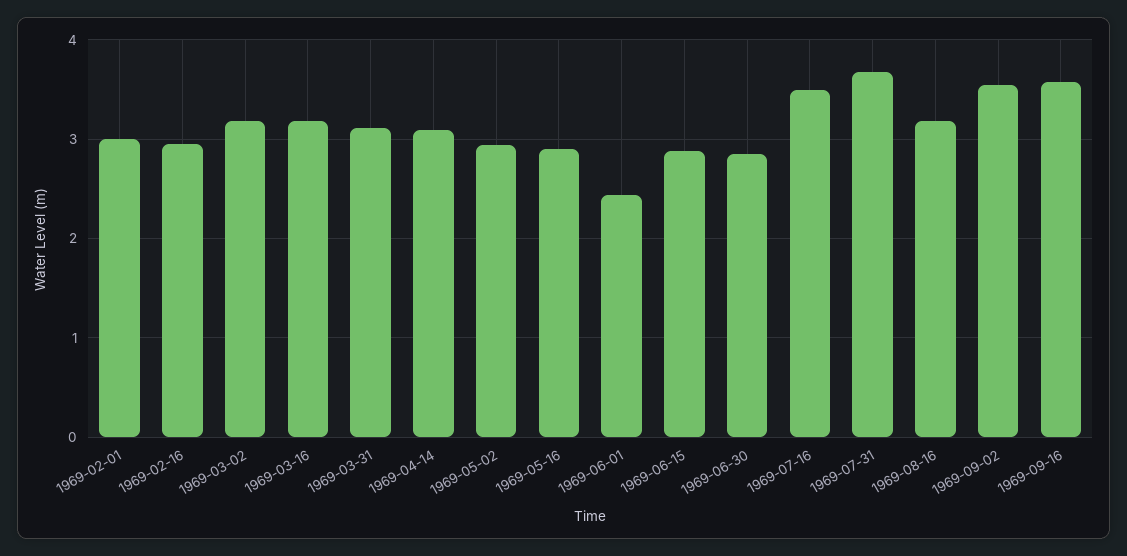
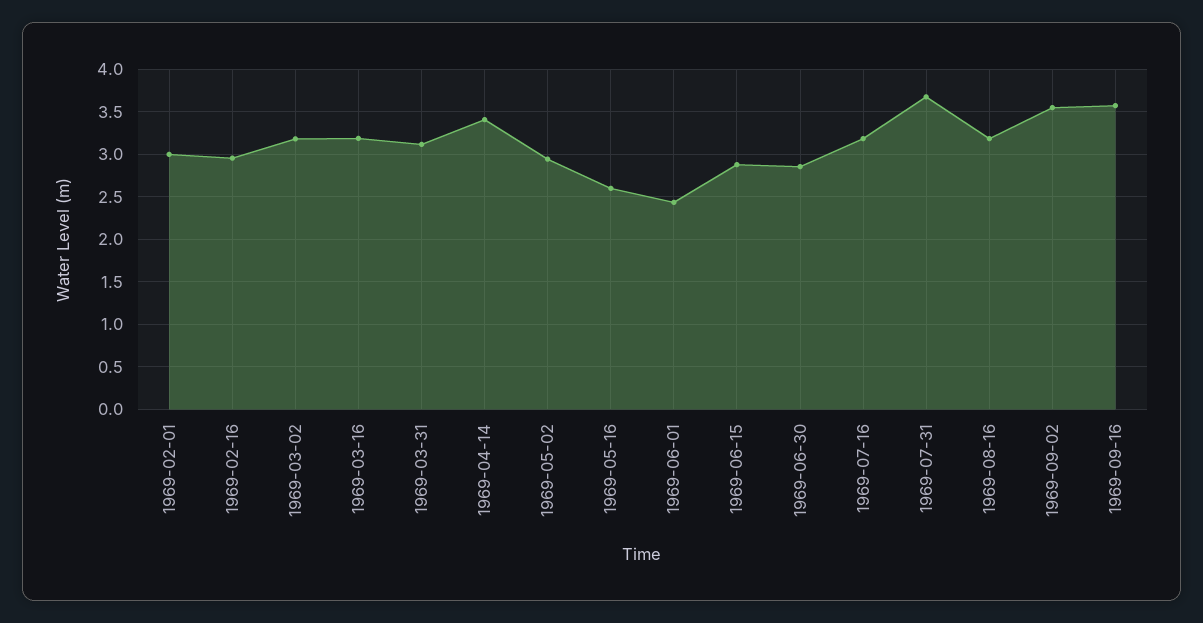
  {
    "1969-02-01": 3,
    "1969-02-16": 3,
    "1969-03-02": 3.2,
    "1969-03-16": 3.2,
    "1969-03-31": 3.1,
-   "1969-04-14": 3.1,
+   "1969-04-14": 3.4,
    "1969-05-02": 2.9,
-   "1969-05-16": 2.9,
+   "1969-05-16": 2.6,
    "1969-06-01": 2.4,
    "1969-06-15": 2.9,
    "1969-06-30": 2.9,
-   "1969-07-16": 3.5,
+   "1969-07-16": 3.2,
    "1969-07-31": 3.7,
    "1969-08-16": 3.2,
    "1969-09-02": 3.5,
    "1969-09-16": 3.6
  }

